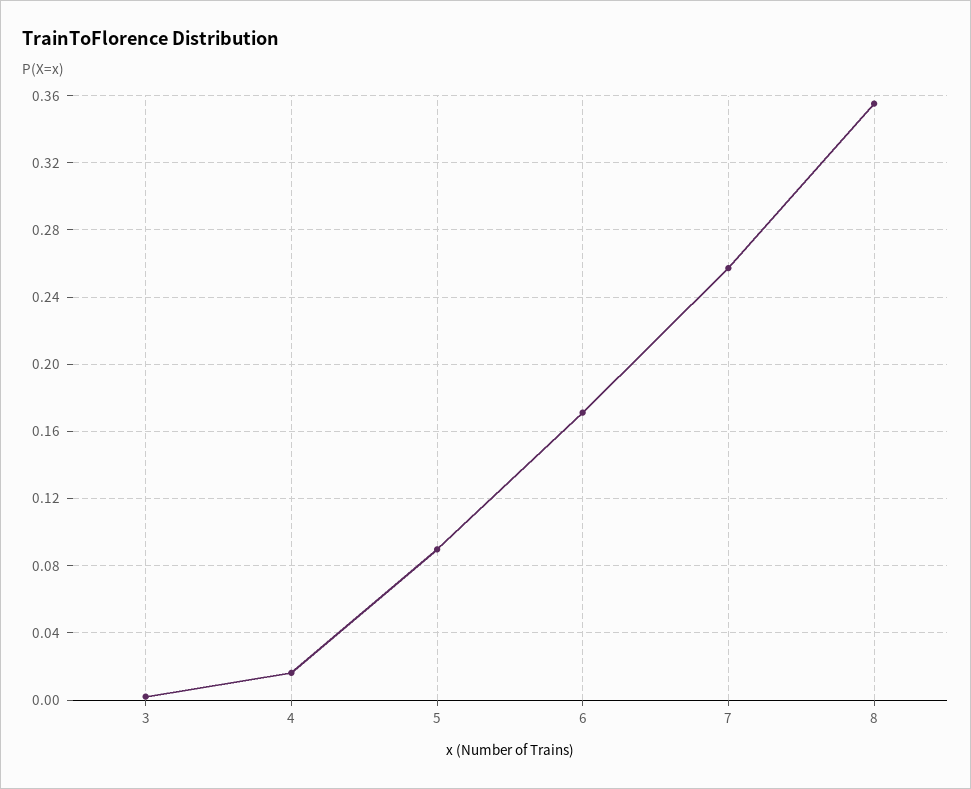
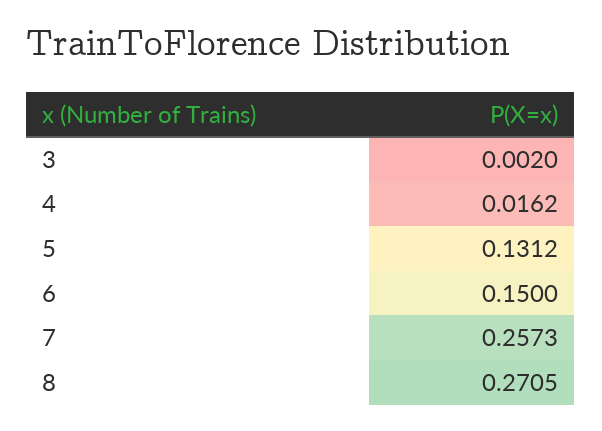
  {
    "3": 0.002,
    "4": 0.0162,
-   "5": 0.09,
+   "5": 0.1312,
-   "6": 0.17,
+   "6": 0.15,
    "7": 0.2573,
-   "8": 0.355
+   "8": 0.2705
  }

